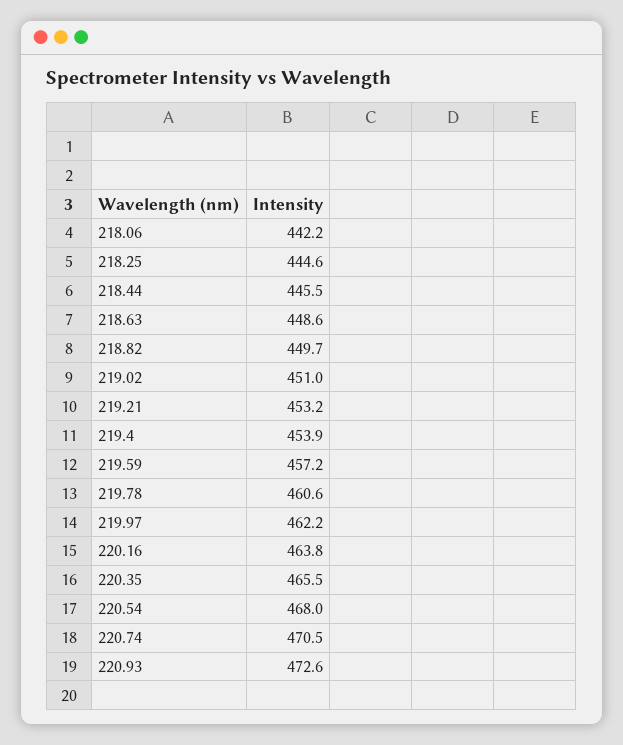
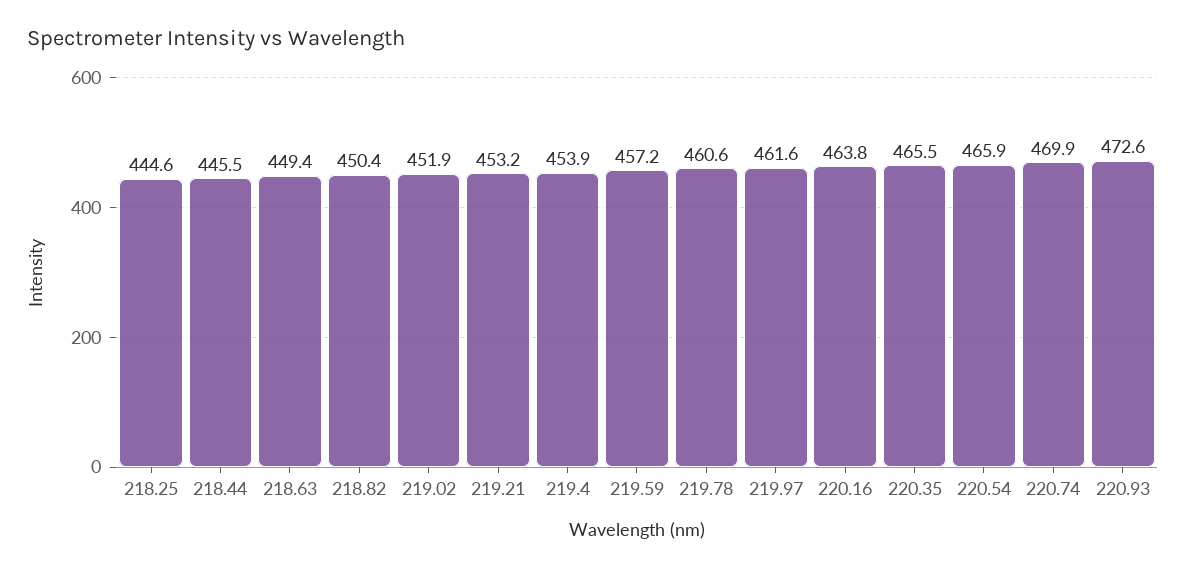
  {
-   "218.06": 442.2,
    "218.25": 444.6,
    "218.44": 445.5,
-   "218.63": 448.6,
+   "218.63": 449.4,
-   "218.82": 449.7,
+   "218.82": 450.4,
-   "219.02": 451,
+   "219.02": 451.9,
    "219.21": 453.2,
    "219.4": 453.9,
    "219.59": 457.2,
    "219.78": 460.6,
-   "219.97": 462.2,
+   "219.97": 461.6,
    "220.16": 463.8,
    "220.35": 465.5,
-   "220.54": 468,
+   "220.54": 465.9,
-   "220.74": 470.5,
+   "220.74": 469.9,
    "220.93": 472.6
  }

